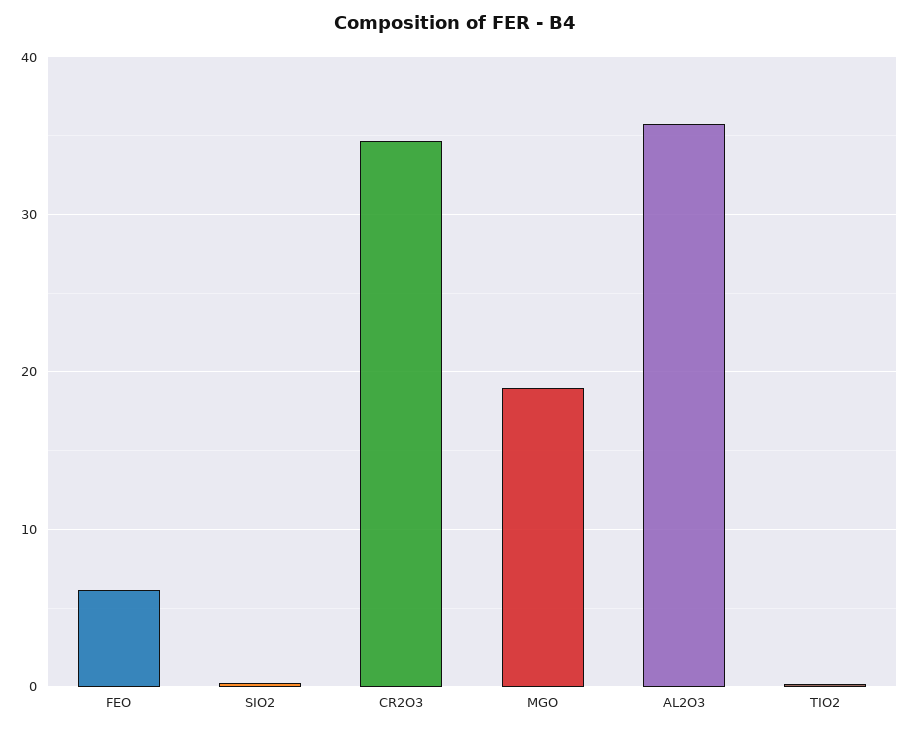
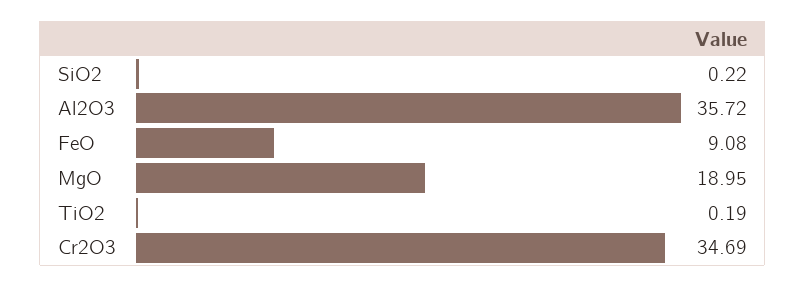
  {
-   "FEO": 6,
+   "FEO": 9.08,
    "SIO2": 0.22,
    "CR2O3": 34.69,
    "MGO": 18.95,
    "AL2O3": 35.72,
    "TIO2": 0.19
  }

